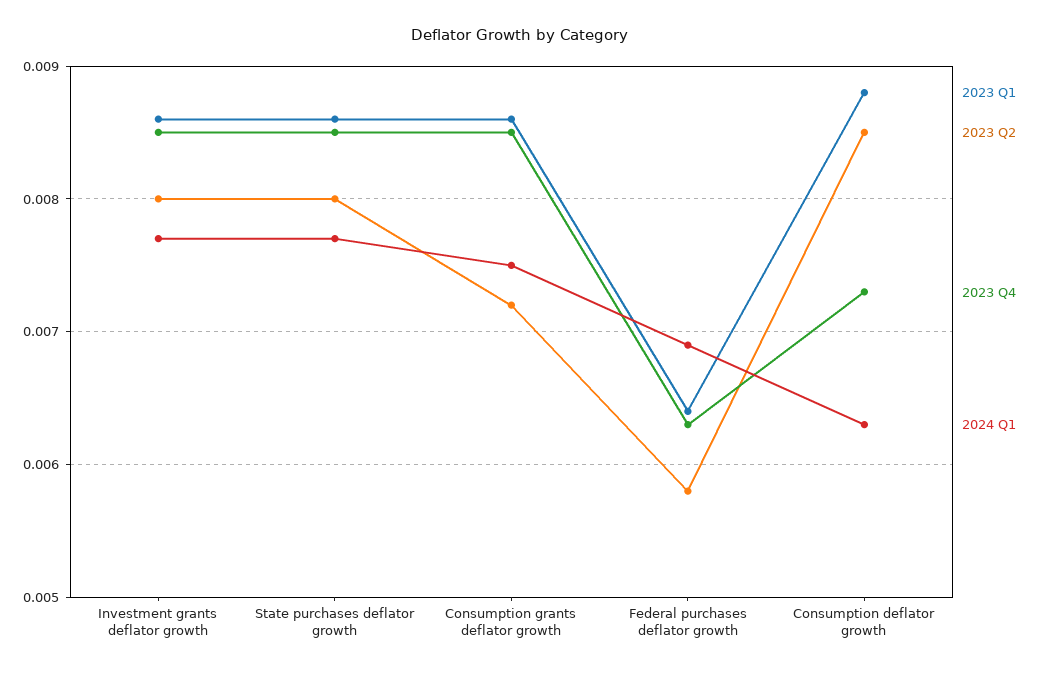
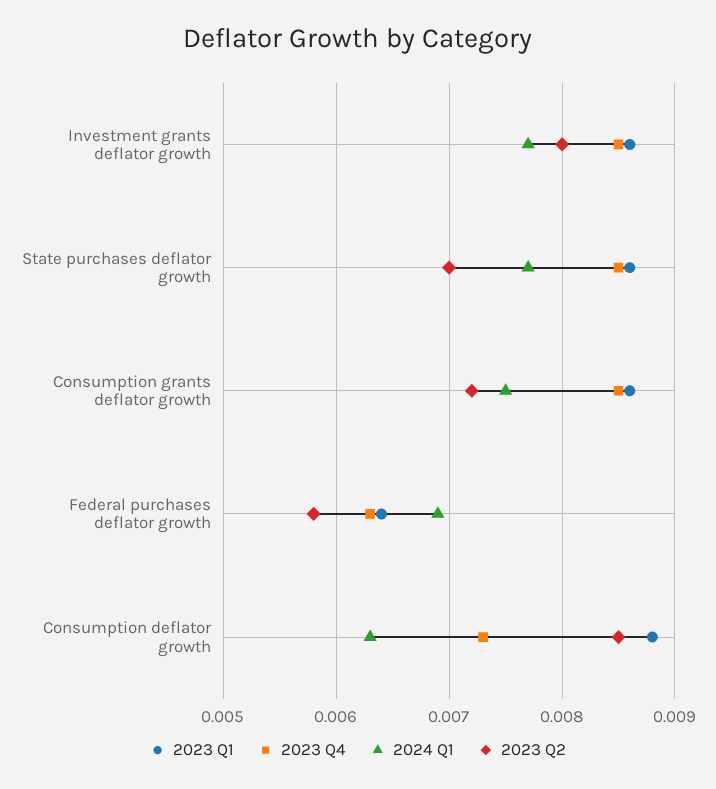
  {
    "2023 Q1": {
      "Investment grants deflator growth": 0.0086,
      "State purchases deflator growth": 0.0086,
      "Consumption grants deflator growth": 0.0086,
      "Federal purchases deflator growth": 0.0064,
      "Consumption deflator growth": 0.0088
    },
    "2023 Q2": {
      "Investment grants deflator growth": 0.008,
-     "State purchases deflator growth": 0.008,
+     "State purchases deflator growth": 0.007,
      "Consumption grants deflator growth": 0.0072,
      "Federal purchases deflator growth": 0.0058,
      "Consumption deflator growth": 0.0085
    },
    "2023 Q4": {
      "Investment grants deflator growth": 0.0085,
      "State purchases deflator growth": 0.0085,
      "Consumption grants deflator growth": 0.0085,
      "Federal purchases deflator growth": 0.0063,
      "Consumption deflator growth": 0.0073
    },
    "2024 Q1": {
      "Investment grants deflator growth": 0.0077,
      "State purchases deflator growth": 0.0077,
      "Consumption grants deflator growth": 0.0075,
      "Federal purchases deflator growth": 0.0069,
      "Consumption deflator growth": 0.0063
    }
  }

